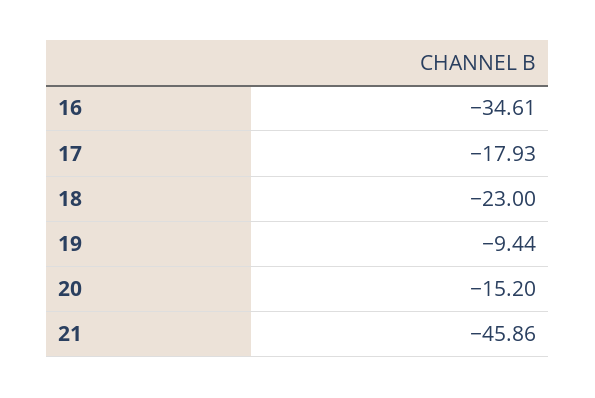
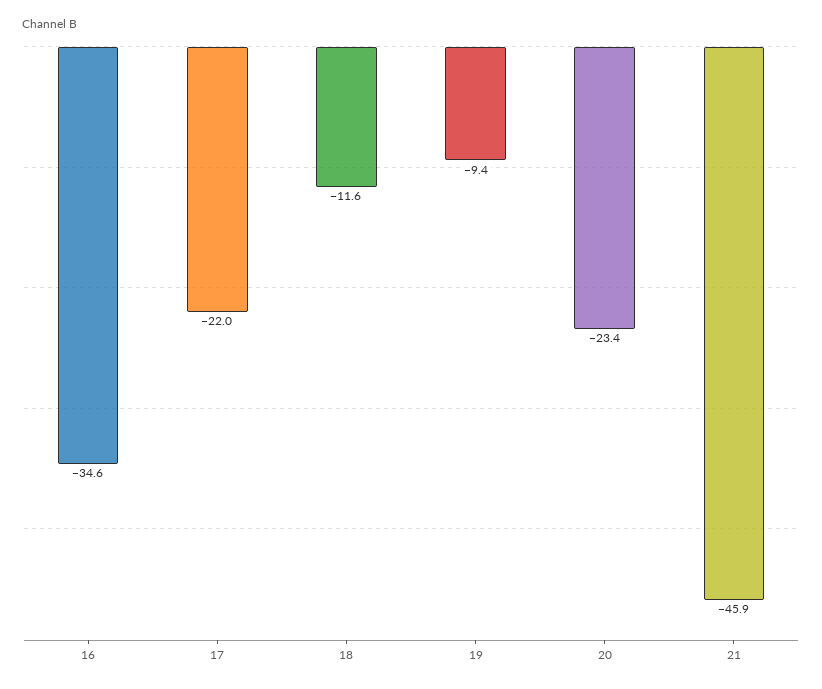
  {
    "16": -34.61,
-   "17": -17.93,
+   "17": -22,
-   "18": -23,
+   "18": -11.6,
    "19": -9.44,
-   "20": -15.2,
+   "20": -23.4,
    "21": -45.86
  }

